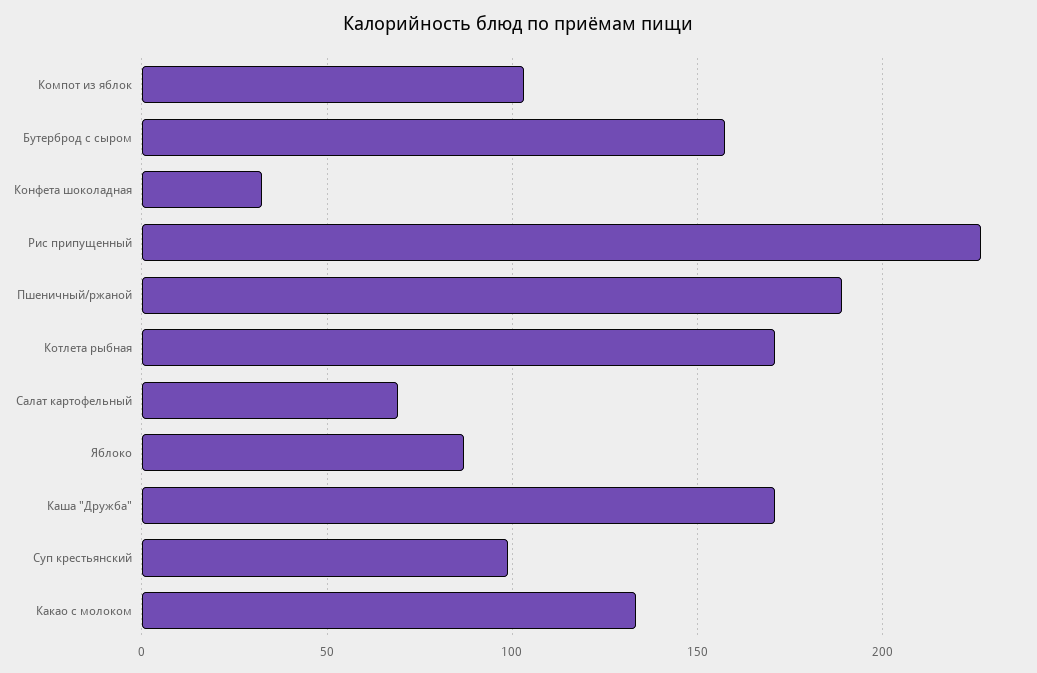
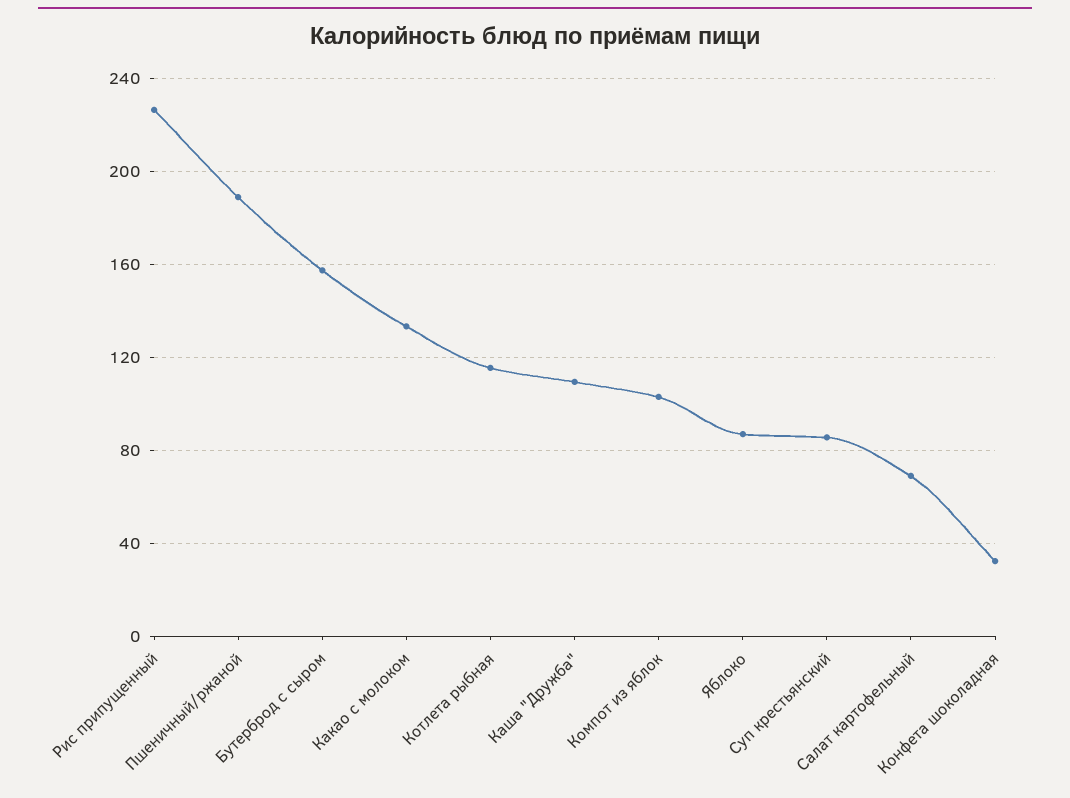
  {
    "Компот из яблок": 105,
    "Бутерброд с сыром": 160,
    "Конфета шоколадная": 30,
    "Рис припущенный": 225,
    "Пшеничный/ржаной": 190,
-   "Котлета рыбная": 170,
+   "Котлета рыбная": 115,
    "Салат картофельный": 70,
    "Яблоко": 85,
-   "Каша \"Дружба\"": 170,
+   "Каша \"Дружба\"": 110,
-   "Суп крестьянский": 100,
+   "Суп крестьянский": 85,
    "Какао с молоком": 135
  }

